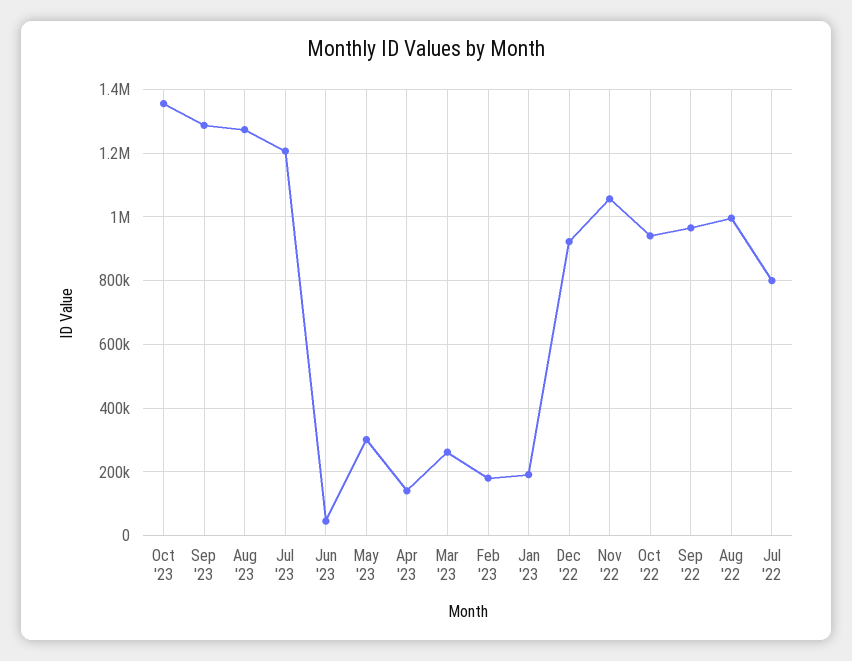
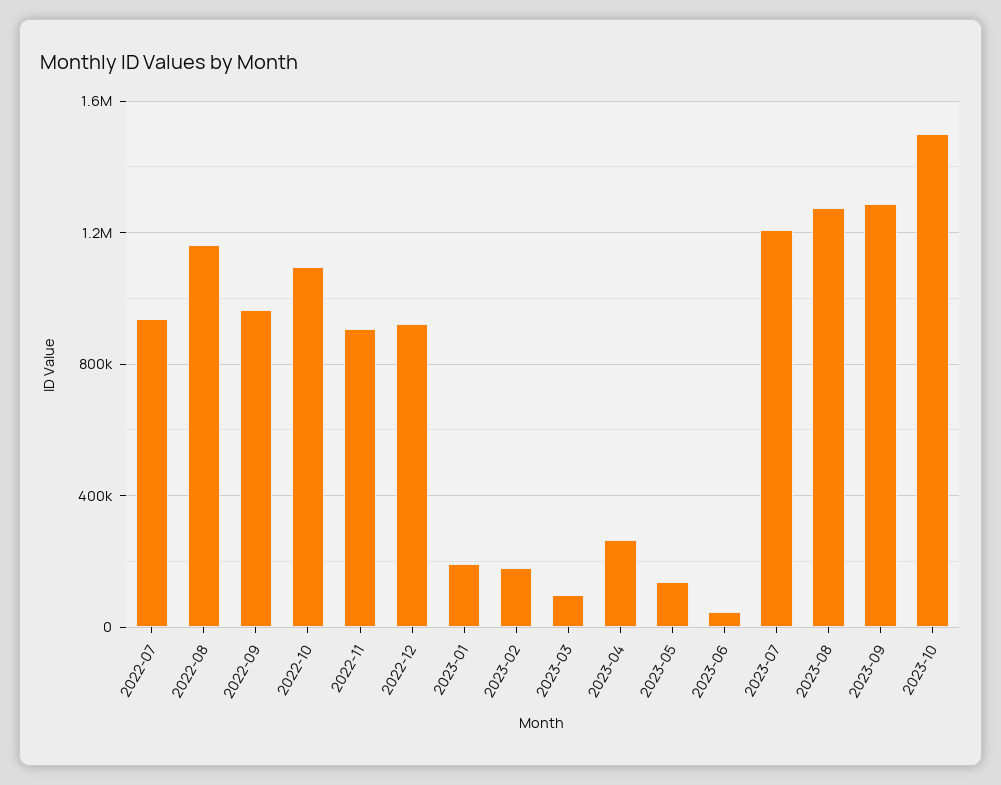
  {
-   "Oct '23": 1360000,
+   "Oct '23": 1500000,
    "Sep '23": 1280000,
    "Aug '23": 1280000,
    "Jul '23": 1200000,
    "Jun '23": 40000,
-   "May '23": 300000,
+   "May '23": 150000,
-   "Apr '23": 140000,
+   "Apr '23": 250000,
-   "Mar '23": 260000,
+   "Mar '23": 100000,
    "Feb '23": 180000,
    "Jan '23": 200000,
    "Dec '22": 920000,
-   "Nov '22": 1060000,
+   "Nov '22": 900000,
-   "Oct '22": 940000,
+   "Oct '22": 1100000,
    "Sep '22": 960000,
-   "Aug '22": 1000000,
+   "Aug '22": 1150000,
-   "Jul '22": 800000
+   "Jul '22": 950000
  }

